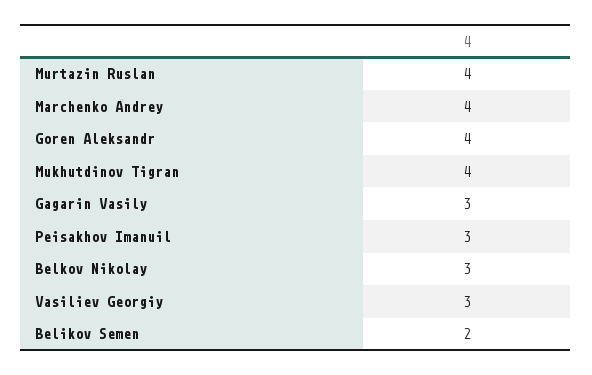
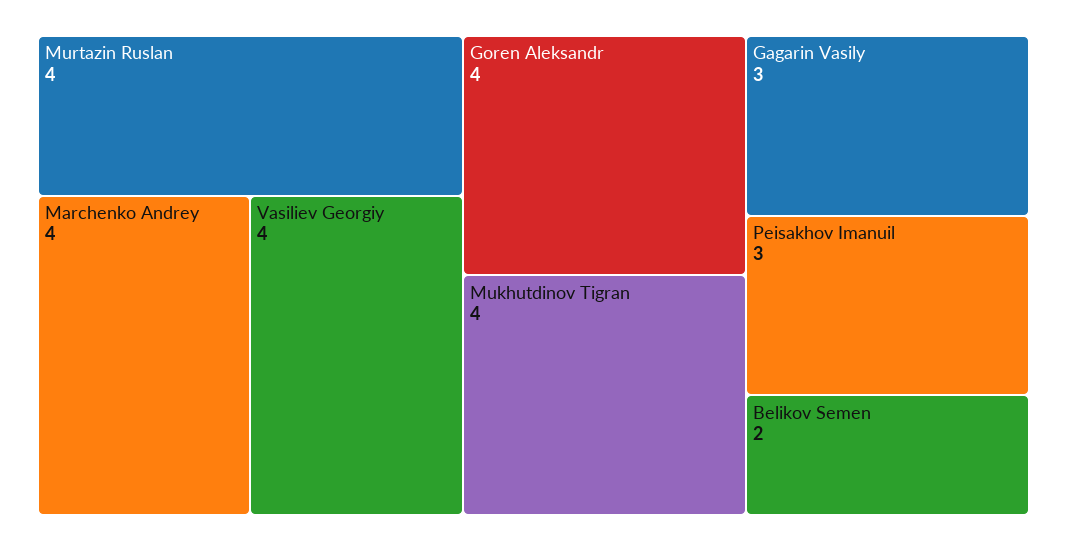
  {
    "Murtazin Ruslan": 4,
    "Marchenko Andrey": 4,
    "Goren Aleksandr": 4,
    "Mukhutdinov Tigran": 4,
    "Gagarin Vasily": 3,
    "Peisakhov Imanuil": 3,
-   "Belkov Nikolay": 3,
-   "Vasiliev Georgiy": 3,
+   "Vasiliev Georgiy": 4,
    "Belikov Semen": 2
  }

